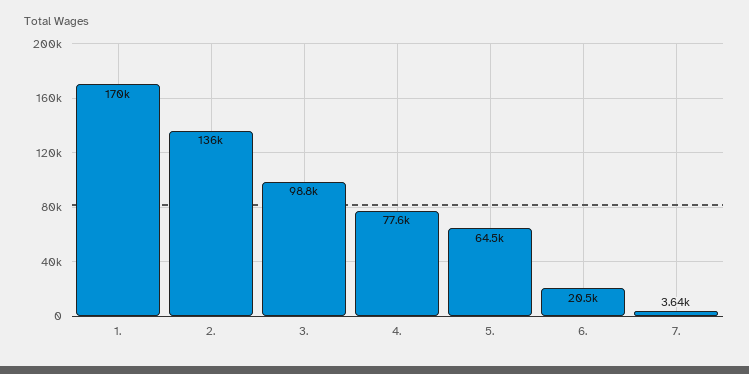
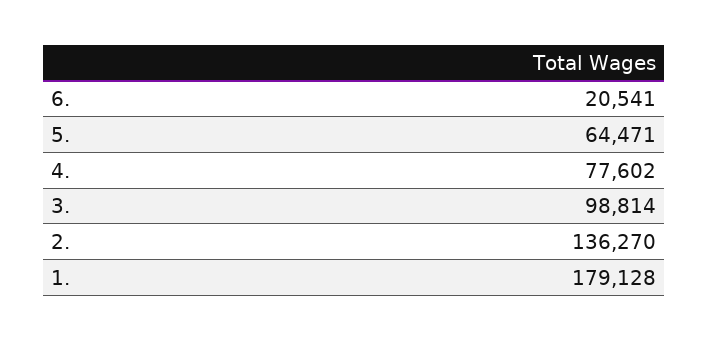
  {
-   "1.": 170000,
+   "1.": 179128,
    "2.": 136270,
    "3.": 98814,
    "4.": 77602,
    "5.": 64471,
-   "6.": 20541,
+   "6.": 20541
-   "7.": 3640
  }

